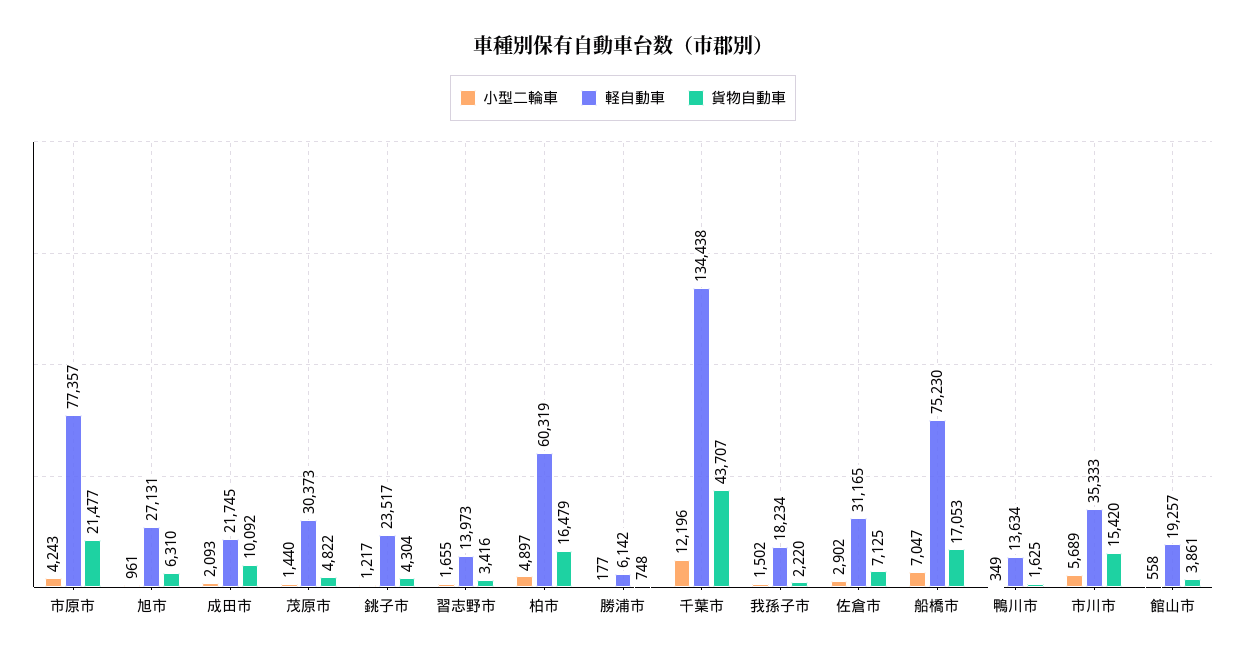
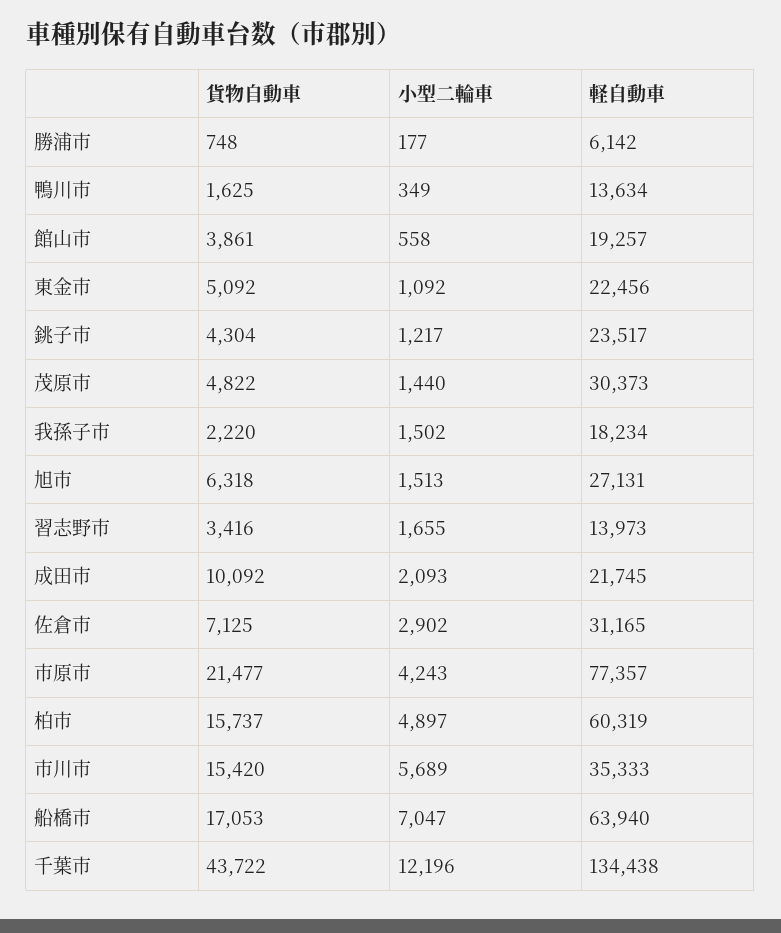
  {
    "小型二輪車": {
      "市原市": 4243,
-     "旭市": 961,
+     "旭市": 1513,
      "成田市": 2093,
      "茂原市": 1440,
      "銚子市": 1217,
      "習志野市": 1655,
      "柏市": 4897,
      "勝浦市": 177,
      "千葉市": 12196,
      "我孫子市": 1502,
      "佐倉市": 2902,
      "船橋市": 7047,
      "鴨川市": 349,
      "市川市": 5689,
-     "館山市": 558
+     "館山市": 558,
+     "東金市": 1092
    },
    "軽自動車": {
      "市原市": 77357,
      "旭市": 27131,
      "成田市": 21745,
      "茂原市": 30373,
      "銚子市": 23517,
      "習志野市": 13973,
      "柏市": 60319,
      "勝浦市": 6142,
      "千葉市": 134438,
      "我孫子市": 18234,
      "佐倉市": 31165,
-     "船橋市": 75230,
+     "船橋市": 63940,
      "鴨川市": 13634,
      "市川市": 35333,
-     "館山市": 19257
+     "館山市": 19257,
+     "東金市": 22456
    },
    "貨物自動車": {
      "市原市": 21477,
-     "旭市": 6310,
+     "旭市": 6318,
      "成田市": 10092,
      "茂原市": 4822,
      "銚子市": 4304,
      "習志野市": 3416,
-     "柏市": 16479,
+     "柏市": 15737,
      "勝浦市": 748,
-     "千葉市": 43707,
+     "千葉市": 43722,
      "我孫子市": 2220,
      "佐倉市": 7125,
      "船橋市": 17053,
      "鴨川市": 1625,
      "市川市": 15420,
-     "館山市": 3861
+     "館山市": 3861,
+     "東金市": 5092
    }
  }

